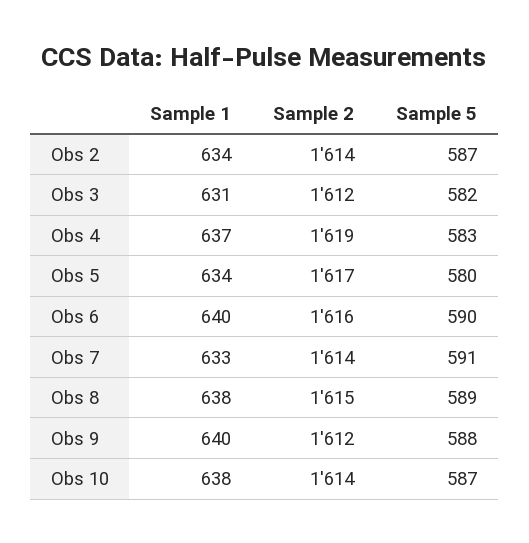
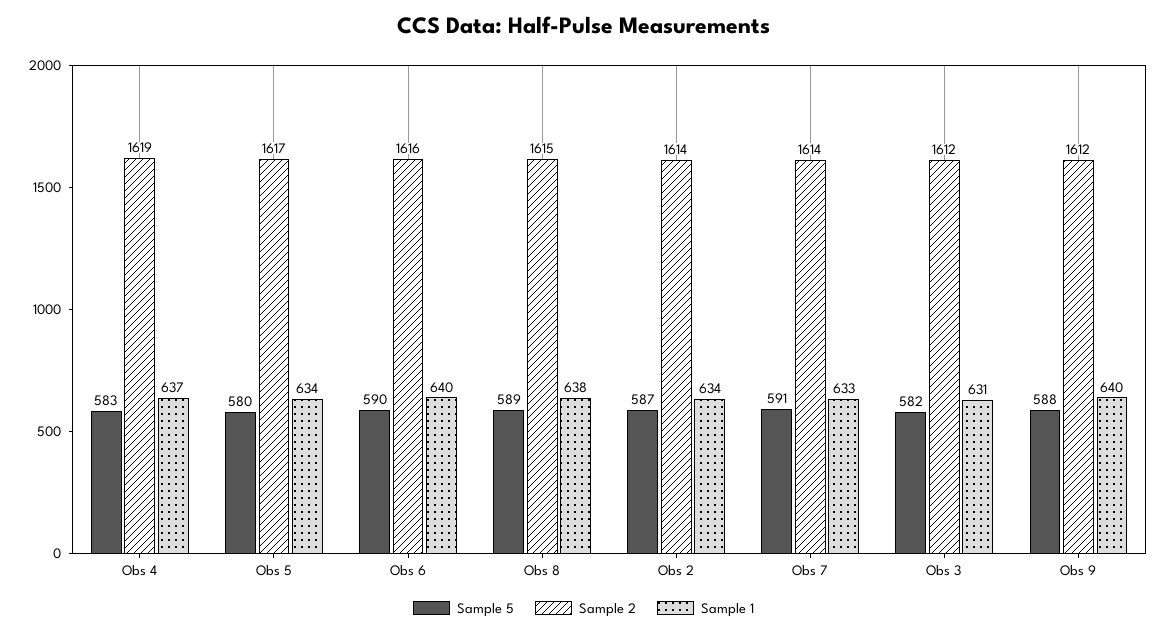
  {
    "Sample 1": {
      "Obs 2": 634,
      "Obs 3": 631,
      "Obs 4": 637,
      "Obs 5": 634,
      "Obs 6": 640,
      "Obs 7": 633,
      "Obs 8": 638,
-     "Obs 9": 640,
+     "Obs 9": 640
-     "Obs 10": 638
    },
    "Sample 2": {
      "Obs 2": 1614,
      "Obs 3": 1612,
      "Obs 4": 1619,
      "Obs 5": 1617,
      "Obs 6": 1616,
      "Obs 7": 1614,
      "Obs 8": 1615,
-     "Obs 9": 1612,
+     "Obs 9": 1612
-     "Obs 10": 1614
    },
    "Sample 5": {
      "Obs 2": 587,
      "Obs 3": 582,
      "Obs 4": 583,
      "Obs 5": 580,
      "Obs 6": 590,
      "Obs 7": 591,
      "Obs 8": 589,
-     "Obs 9": 588,
+     "Obs 9": 588
-     "Obs 10": 587
    }
  }

